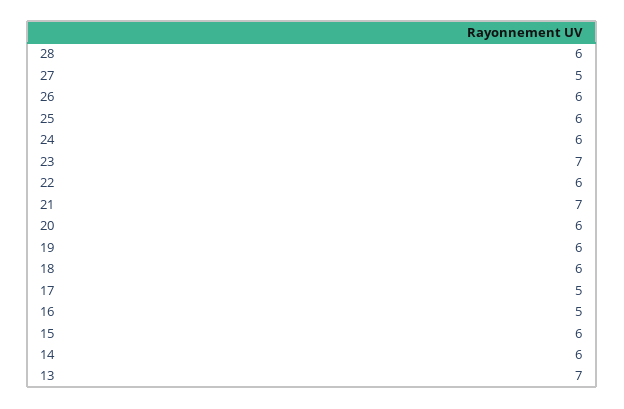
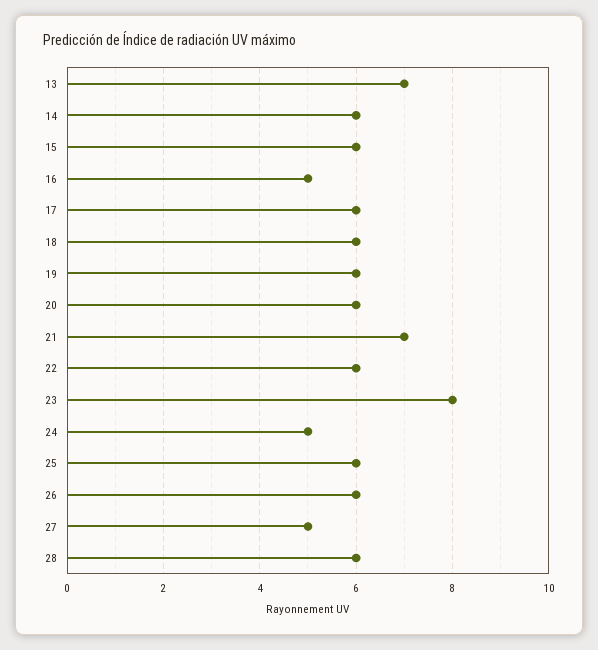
  {
    "28": 6,
    "27": 5,
    "26": 6,
    "25": 6,
-   "24": 6,
+   "24": 5,
-   "23": 7,
+   "23": 8,
    "22": 6,
    "21": 7,
    "20": 6,
    "19": 6,
    "18": 6,
-   "17": 5,
+   "17": 6,
    "16": 5,
    "15": 6,
    "14": 6,
    "13": 7
  }

